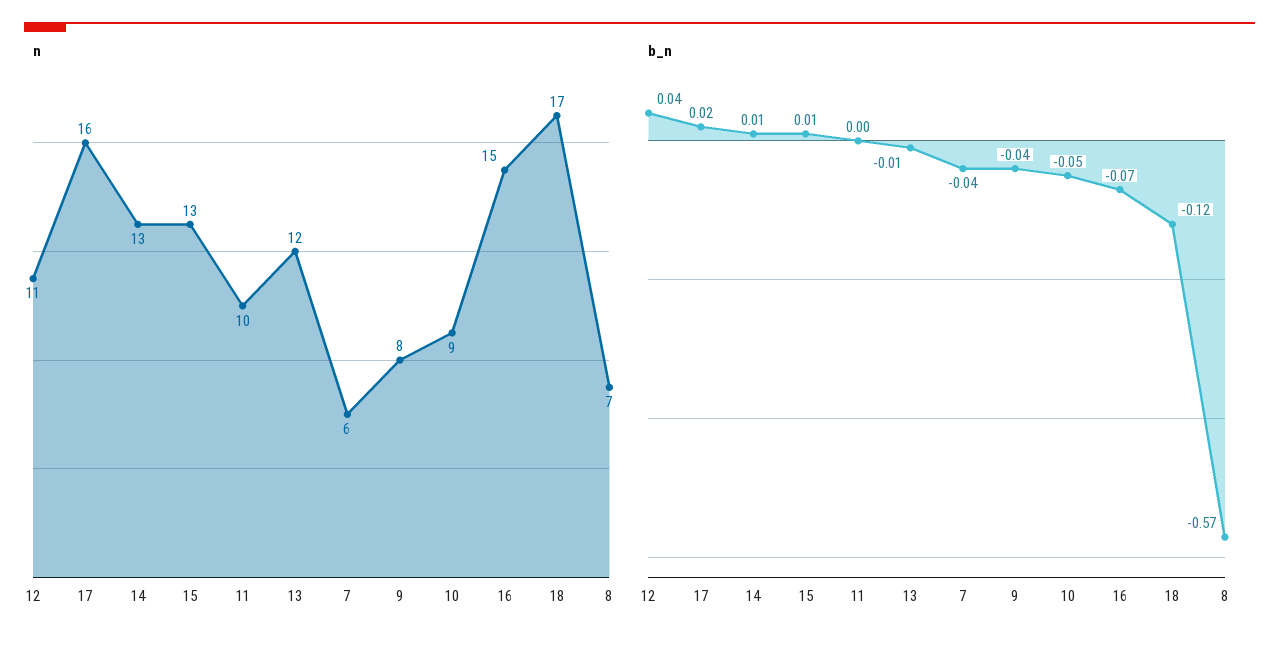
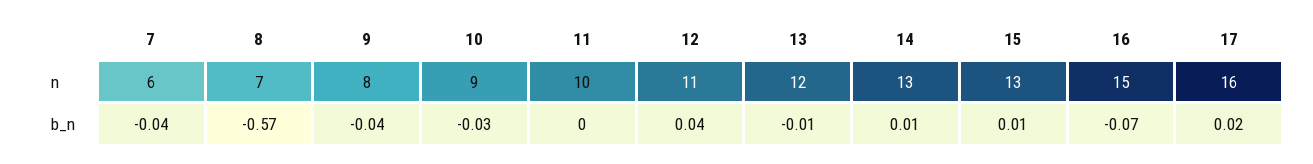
  {
    "n": {
      "12": 11,
      "17": 16,
      "14": 13,
      "15": 13,
      "11": 10,
      "13": 12,
      "7": 6,
      "9": 8,
      "10": 9,
      "16": 15,
-     "18": 17,
      "8": 7
    },
    "b_n": {
      "12": 0.04,
      "17": 0.02,
      "14": 0.01,
      "15": 0.01,
      "11": 0,
      "13": -0.01,
      "7": -0.04,
      "9": -0.04,
-     "10": -0.05,
+     "10": -0.03,
      "16": -0.07,
-     "18": -0.12,
      "8": -0.57
    }
  }

